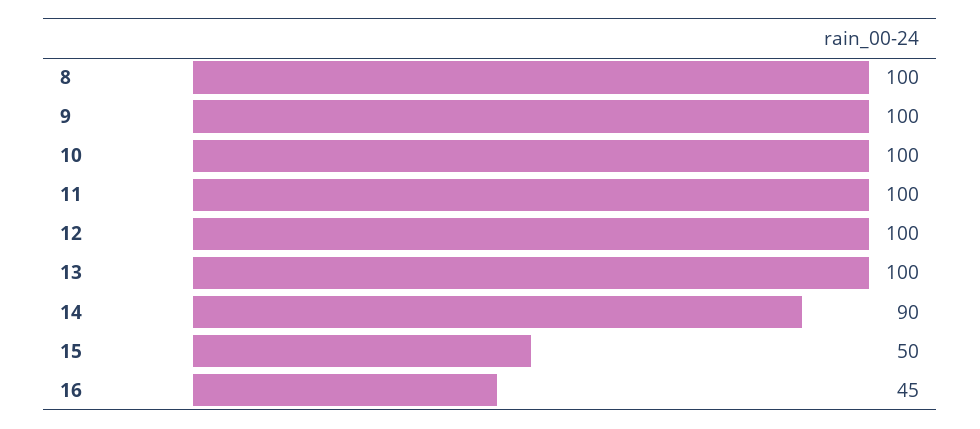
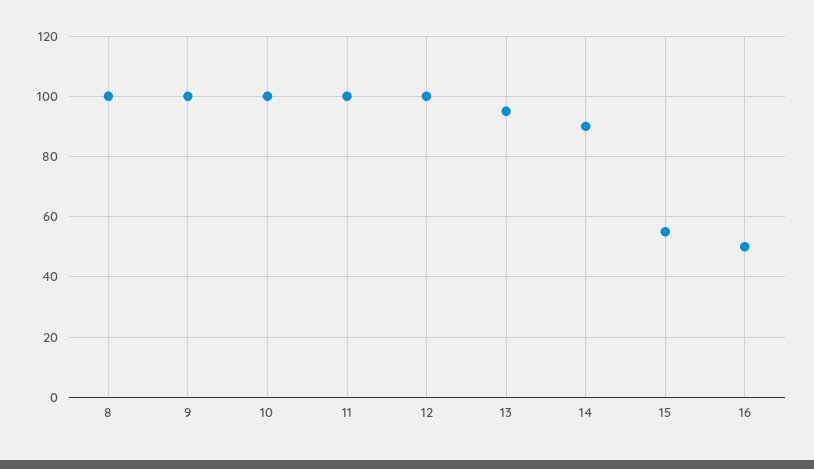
  {
    "8": 100,
    "9": 100,
    "10": 100,
    "11": 100,
    "12": 100,
-   "13": 100,
+   "13": 95,
    "14": 90,
-   "15": 50,
+   "15": 55,
-   "16": 45
+   "16": 50
  }

